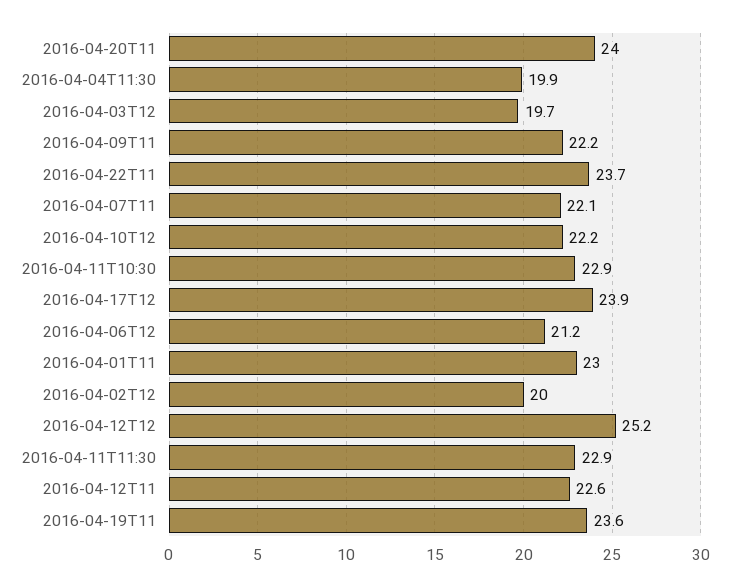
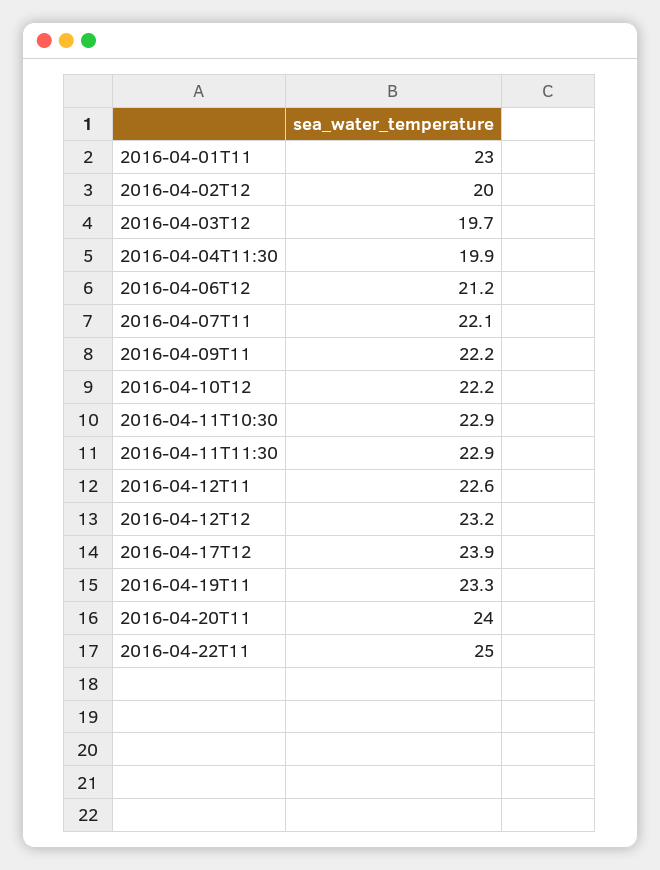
  {
    "2016-04-20T11": 24,
    "2016-04-04T11:30": 19.9,
    "2016-04-03T12": 19.7,
    "2016-04-09T11": 22.2,
-   "2016-04-22T11": 23.7,
+   "2016-04-22T11": 25,
    "2016-04-07T11": 22.1,
    "2016-04-10T12": 22.2,
    "2016-04-11T10:30": 22.9,
    "2016-04-17T12": 23.9,
    "2016-04-06T12": 21.2,
    "2016-04-01T11": 23,
    "2016-04-02T12": 20,
-   "2016-04-12T12": 25.2,
+   "2016-04-12T12": 23.2,
    "2016-04-11T11:30": 22.9,
    "2016-04-12T11": 22.6,
-   "2016-04-19T11": 23.6
+   "2016-04-19T11": 23.3
  }

